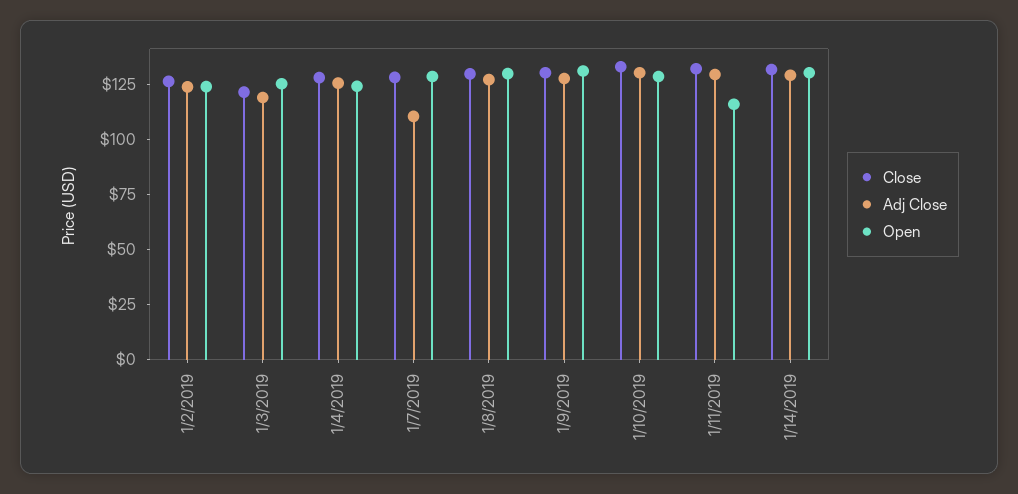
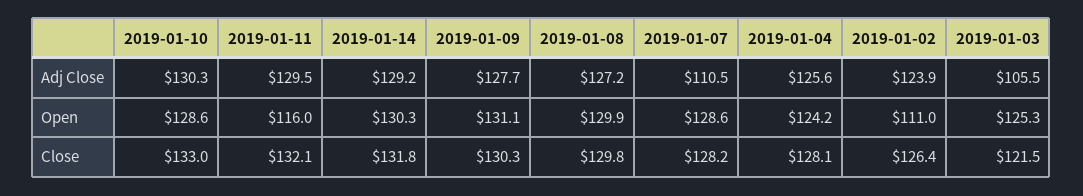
  {
    "Close": {
      "1/2/2019": 126.4,
      "1/3/2019": 121.5,
      "1/4/2019": 128.1,
      "1/7/2019": 128.2,
      "1/8/2019": 129.8,
      "1/9/2019": 130.3,
      "1/10/2019": 133,
      "1/11/2019": 132.1,
      "1/14/2019": 131.8
    },
    "Adj Close": {
      "1/2/2019": 123.9,
-     "1/3/2019": 120,
+     "1/3/2019": 105.5,
      "1/4/2019": 125.6,
      "1/7/2019": 110.5,
      "1/8/2019": 127.2,
      "1/9/2019": 127.7,
      "1/10/2019": 130.3,
      "1/11/2019": 129.5,
      "1/14/2019": 129.2
    },
    "Open": {
-     "1/2/2019": 125,
+     "1/2/2019": 111,
      "1/3/2019": 125.3,
      "1/4/2019": 124.2,
      "1/7/2019": 128.6,
      "1/8/2019": 129.9,
      "1/9/2019": 131.1,
      "1/10/2019": 128.6,
      "1/11/2019": 116,
      "1/14/2019": 130.3
    }
  }

